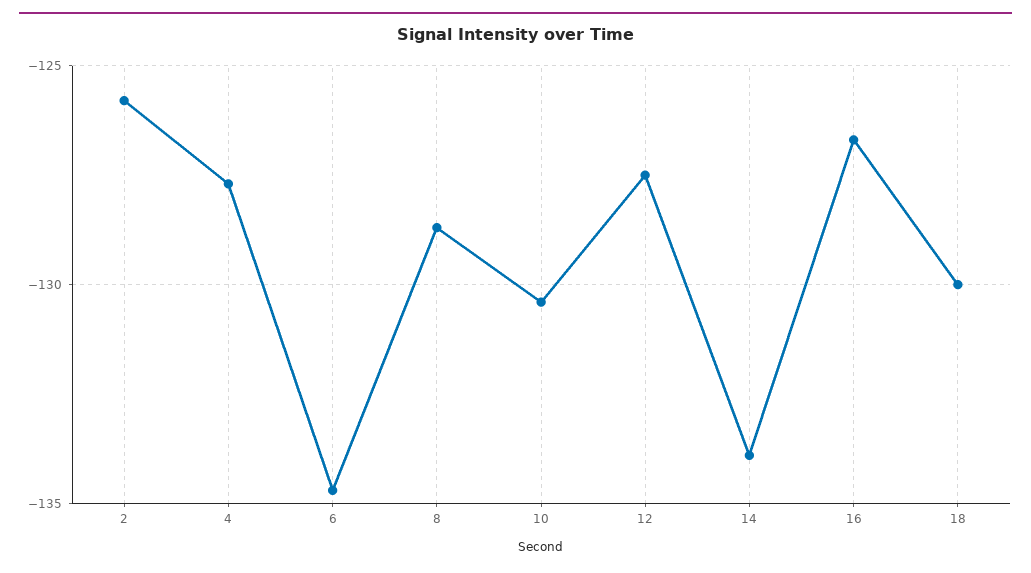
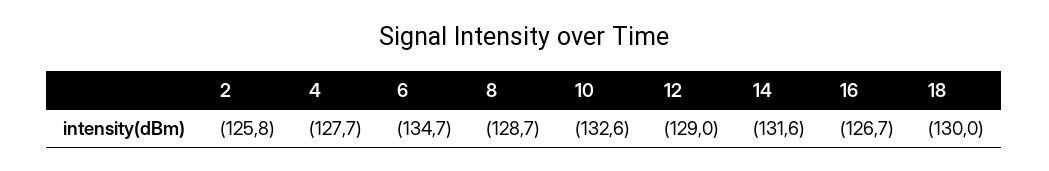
  {
    "2": -125.8,
    "4": -127.7,
    "6": -134.7,
    "8": -128.7,
-   "10": -130.5,
+   "10": -132.6,
-   "12": -127.5,
+   "12": -129,
-   "14": -134,
+   "14": -131.6,
    "16": -126.7,
    "18": -130
  }

